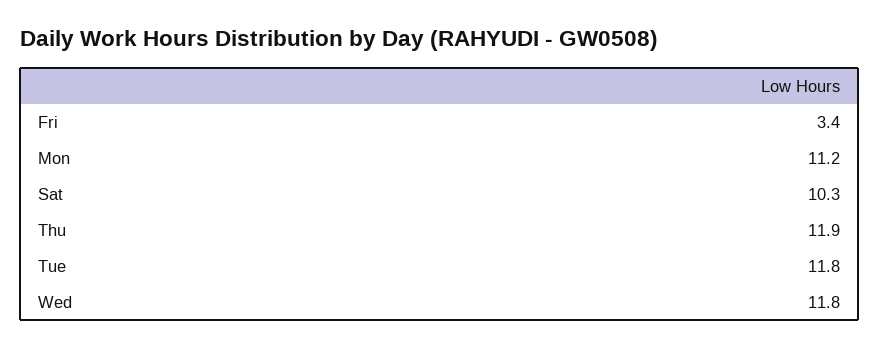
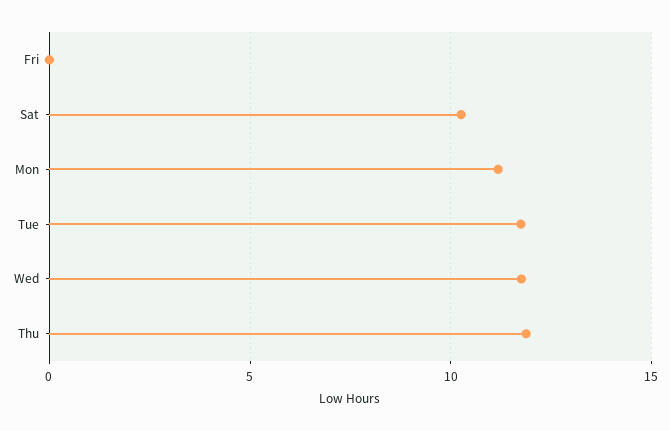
  {
-   "Fri": 3.4,
+   "Fri": 0,
    "Mon": 11.2,
    "Sat": 10.3,
    "Thu": 11.9,
    "Tue": 11.8,
    "Wed": 11.8
  }

